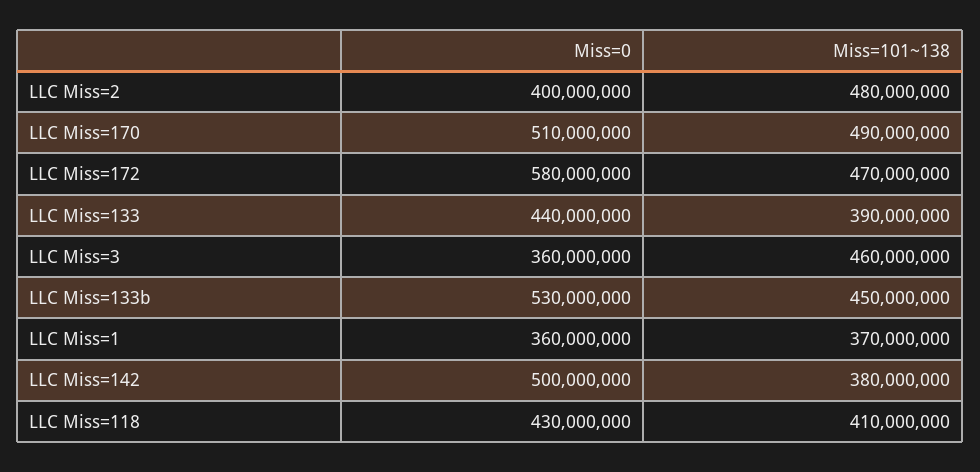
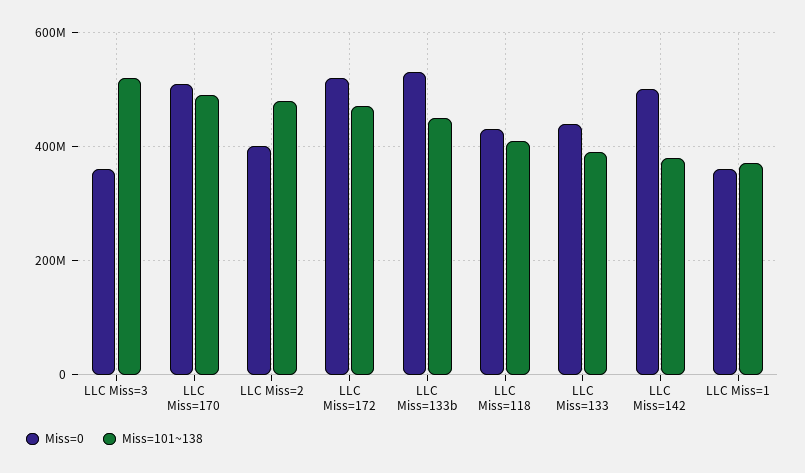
  {
    "Miss=0": {
      "LLC Miss=2": 400000000,
      "LLC Miss=170": 510000000,
-     "LLC Miss=172": 580000000,
+     "LLC Miss=172": 520000000,
      "LLC Miss=133": 440000000,
      "LLC Miss=3": 360000000,
      "LLC Miss=133b": 530000000,
      "LLC Miss=1": 360000000,
      "LLC Miss=142": 500000000,
      "LLC Miss=118": 430000000
    },
    "Miss=101~138": {
      "LLC Miss=2": 480000000,
      "LLC Miss=170": 490000000,
      "LLC Miss=172": 470000000,
      "LLC Miss=133": 390000000,
-     "LLC Miss=3": 460000000,
+     "LLC Miss=3": 520000000,
      "LLC Miss=133b": 450000000,
      "LLC Miss=1": 370000000,
      "LLC Miss=142": 380000000,
      "LLC Miss=118": 410000000
    }
  }

